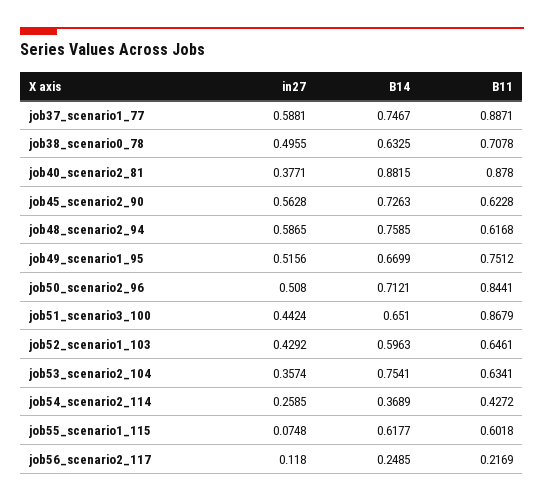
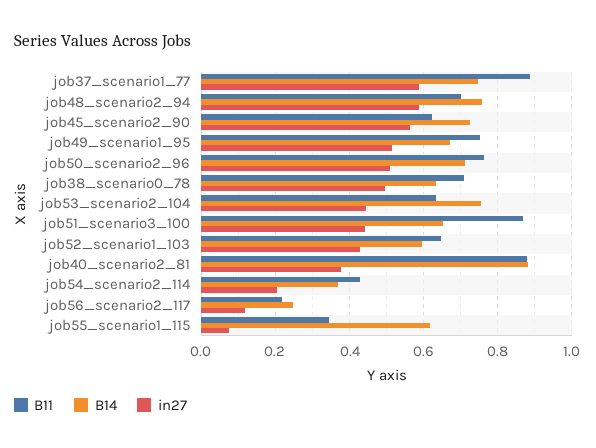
  {
    "in27": {
      "job37_scenario1_77": 0.5881,
      "job38_scenario0_78": 0.4955,
      "job40_scenario2_81": 0.3771,
      "job45_scenario2_90": 0.5628,
      "job48_scenario2_94": 0.5865,
      "job49_scenario1_95": 0.5156,
      "job50_scenario2_96": 0.508,
      "job51_scenario3_100": 0.4424,
      "job52_scenario1_103": 0.4292,
-     "job53_scenario2_104": 0.3574,
+     "job53_scenario2_104": 0.44,
-     "job54_scenario2_114": 0.2585,
+     "job54_scenario2_114": 0.2,
      "job55_scenario1_115": 0.0748,
      "job56_scenario2_117": 0.118
    },
    "B14": {
      "job37_scenario1_77": 0.7467,
      "job38_scenario0_78": 0.6325,
      "job40_scenario2_81": 0.8815,
      "job45_scenario2_90": 0.7263,
      "job48_scenario2_94": 0.7585,
      "job49_scenario1_95": 0.6699,
      "job50_scenario2_96": 0.7121,
      "job51_scenario3_100": 0.651,
      "job52_scenario1_103": 0.5963,
      "job53_scenario2_104": 0.7541,
      "job54_scenario2_114": 0.3689,
      "job55_scenario1_115": 0.6177,
      "job56_scenario2_117": 0.2485
    },
    "B11": {
      "job37_scenario1_77": 0.8871,
      "job38_scenario0_78": 0.7078,
      "job40_scenario2_81": 0.878,
      "job45_scenario2_90": 0.6228,
-     "job48_scenario2_94": 0.6168,
+     "job48_scenario2_94": 0.7,
      "job49_scenario1_95": 0.7512,
-     "job50_scenario2_96": 0.8441,
+     "job50_scenario2_96": 0.76,
      "job51_scenario3_100": 0.8679,
      "job52_scenario1_103": 0.6461,
      "job53_scenario2_104": 0.6341,
      "job54_scenario2_114": 0.4272,
-     "job55_scenario1_115": 0.6018,
+     "job55_scenario1_115": 0.34,
      "job56_scenario2_117": 0.2169
    }
  }

